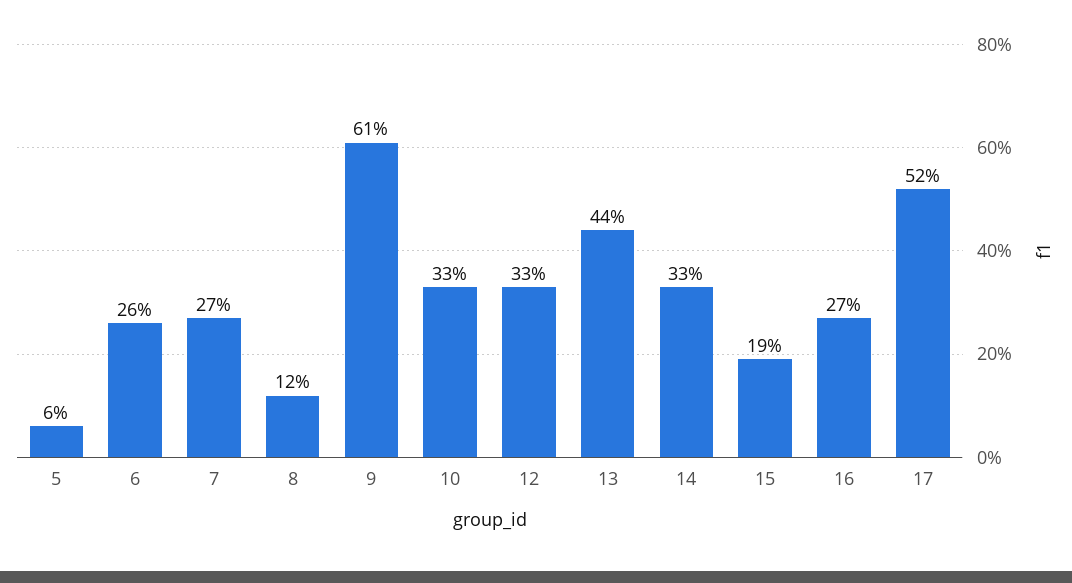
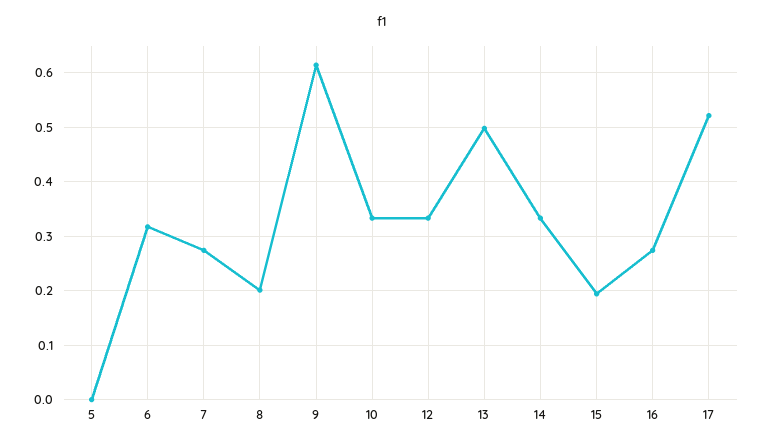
  {
-   "5": 0.06,
+   "5": 0,
-   "6": 0.26,
+   "6": 0.32,
    "7": 0.27,
-   "8": 0.12,
+   "8": 0.2,
    "9": 0.61,
    "10": 0.33,
    "12": 0.33,
-   "13": 0.44,
+   "13": 0.5,
    "14": 0.33,
    "15": 0.19,
    "16": 0.27,
    "17": 0.52
  }

